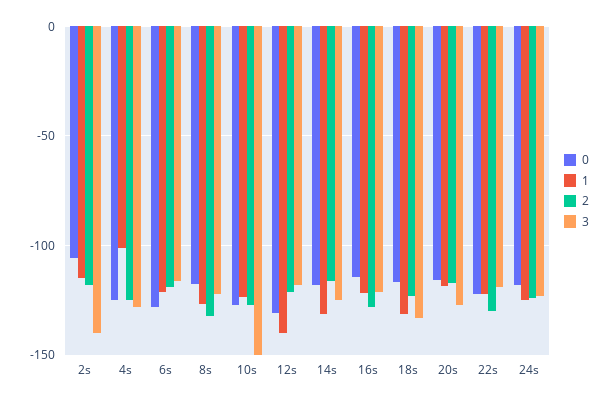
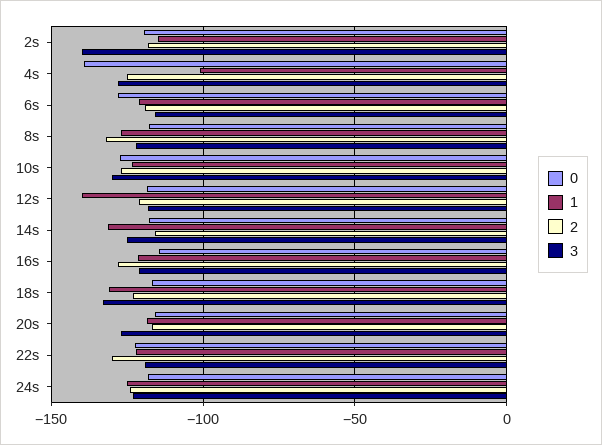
  {
    "0": {
-     "2s": -105,
+     "2s": -120,
-     "4s": -125,
+     "4s": -140,
      "6s": -130,
      "8s": -120,
      "10s": -125,
-     "12s": -130,
+     "12s": -120,
      "14s": -120,
      "16s": -115,
      "18s": -115,
      "20s": -115,
      "22s": -120,
      "24s": -120
    },
    "1": {
      "2s": -115,
      "4s": -100,
      "6s": -120,
      "8s": -125,
      "10s": -125,
      "12s": -140,
      "14s": -130,
      "16s": -120,
      "18s": -130,
      "20s": -120,
      "22s": -120,
      "24s": -125
    },
    "2": {
      "2s": -120,
      "4s": -125,
      "6s": -120,
      "8s": -130,
      "10s": -125,
      "12s": -120,
      "14s": -115,
      "16s": -130,
      "18s": -125,
      "20s": -115,
      "22s": -130,
      "24s": -125
    },
    "3": {
      "2s": -140,
      "4s": -130,
      "6s": -115,
      "8s": -120,
-     "10s": -150,
+     "10s": -130,
      "12s": -120,
      "14s": -125,
      "16s": -120,
      "18s": -135,
      "20s": -125,
      "22s": -120,
      "24s": -125
    }
  }

